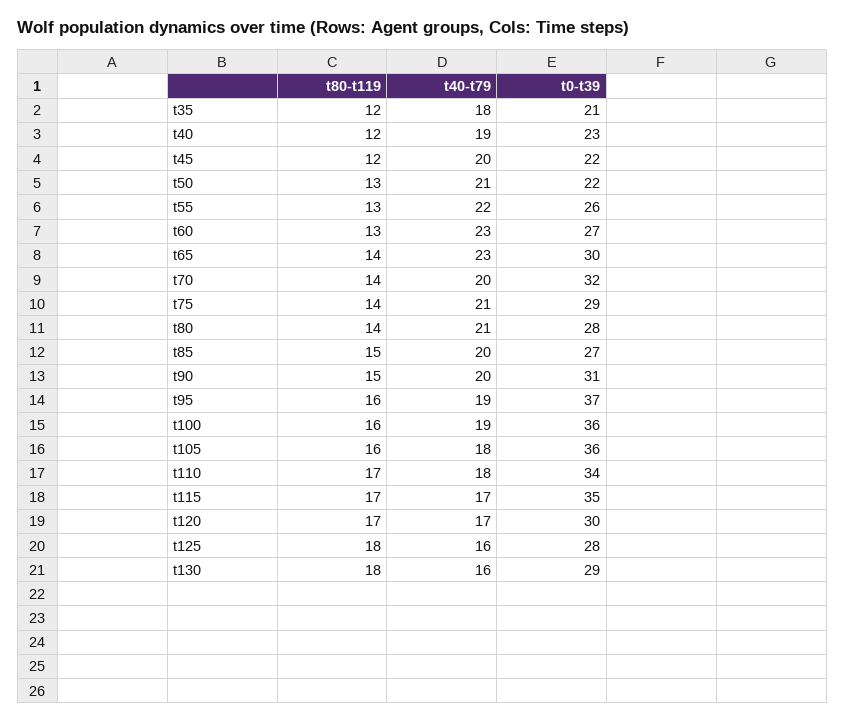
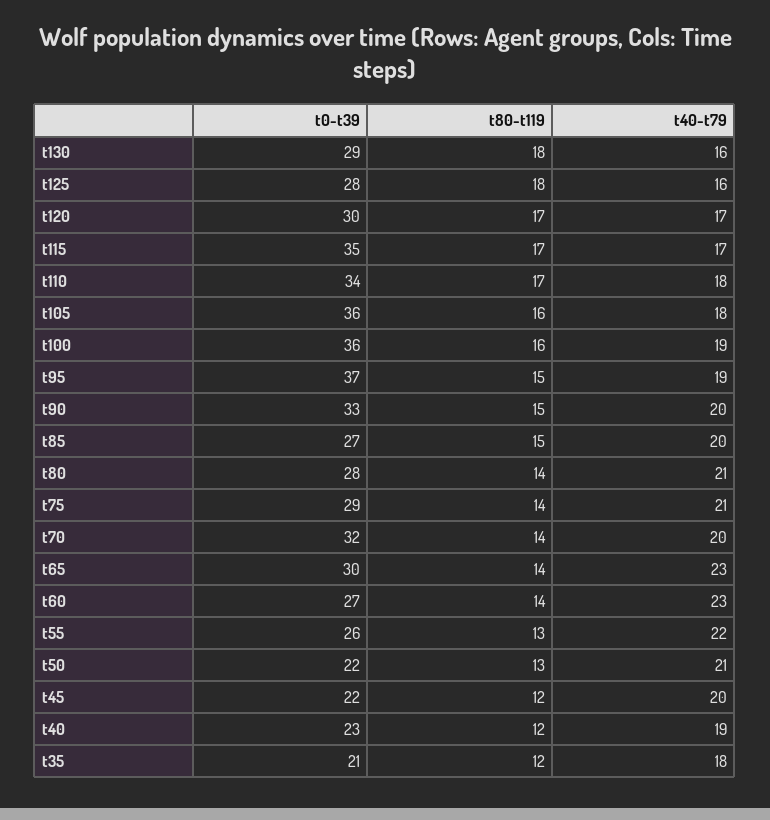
  {
    "t80-t119": {
      "t35": 12,
      "t40": 12,
      "t45": 12,
      "t50": 13,
      "t55": 13,
-     "t60": 13,
+     "t60": 14,
      "t65": 14,
      "t70": 14,
      "t75": 14,
      "t80": 14,
      "t85": 15,
      "t90": 15,
-     "t95": 16,
+     "t95": 15,
      "t100": 16,
      "t105": 16,
      "t110": 17,
      "t115": 17,
      "t120": 17,
      "t125": 18,
      "t130": 18
    },
    "t40-t79": {
      "t35": 18,
      "t40": 19,
      "t45": 20,
      "t50": 21,
      "t55": 22,
      "t60": 23,
      "t65": 23,
      "t70": 20,
      "t75": 21,
      "t80": 21,
      "t85": 20,
      "t90": 20,
      "t95": 19,
      "t100": 19,
      "t105": 18,
      "t110": 18,
      "t115": 17,
      "t120": 17,
      "t125": 16,
      "t130": 16
    },
    "t0-t39": {
      "t35": 21,
      "t40": 23,
      "t45": 22,
      "t50": 22,
      "t55": 26,
      "t60": 27,
      "t65": 30,
      "t70": 32,
      "t75": 29,
      "t80": 28,
      "t85": 27,
-     "t90": 31,
+     "t90": 33,
      "t95": 37,
      "t100": 36,
      "t105": 36,
      "t110": 34,
      "t115": 35,
      "t120": 30,
      "t125": 28,
      "t130": 29
    }
  }

